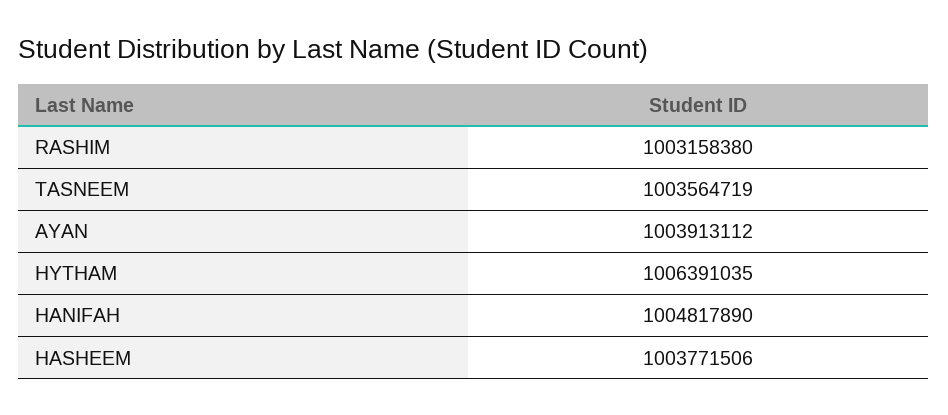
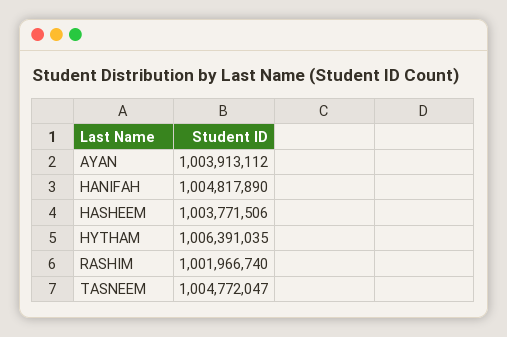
  {
-   "RASHIM": 1003158380,
+   "RASHIM": 1001966740,
-   "TASNEEM": 1003564719,
+   "TASNEEM": 1004772047,
    "AYAN": 1003913112,
    "HYTHAM": 1006391035,
    "HANIFAH": 1004817890,
    "HASHEEM": 1003771506
  }

